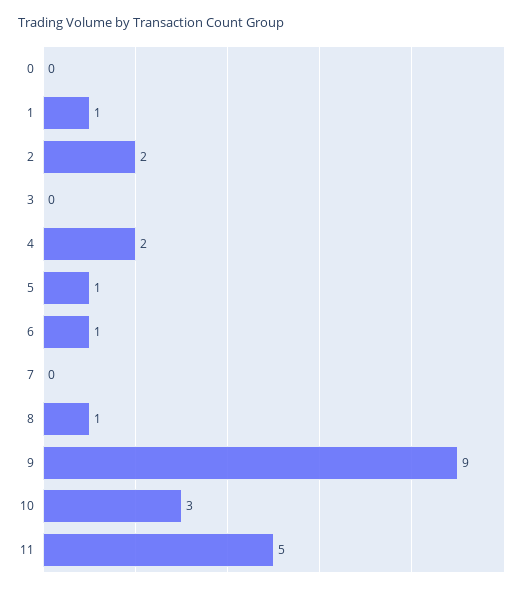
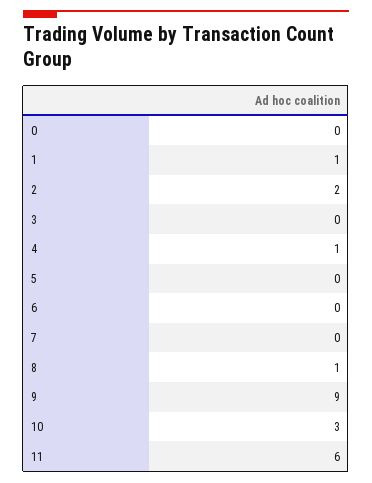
  {
    "0": 0,
    "1": 1,
    "2": 2,
    "3": 0,
-   "4": 2,
+   "4": 1,
-   "5": 1,
+   "5": 0,
-   "6": 1,
+   "6": 0,
    "7": 0,
    "8": 1,
    "9": 9,
    "10": 3,
-   "11": 5
+   "11": 6
  }

